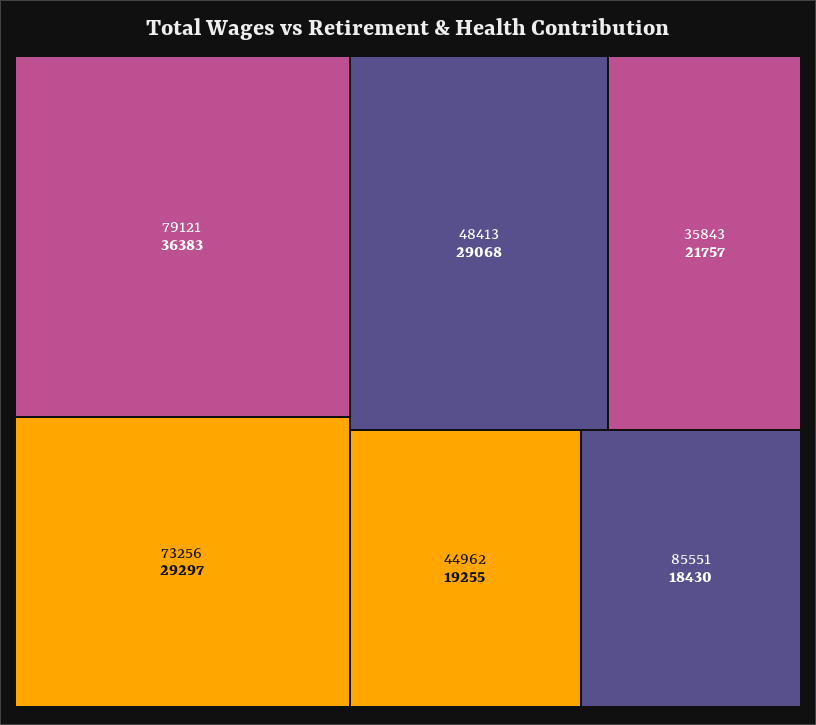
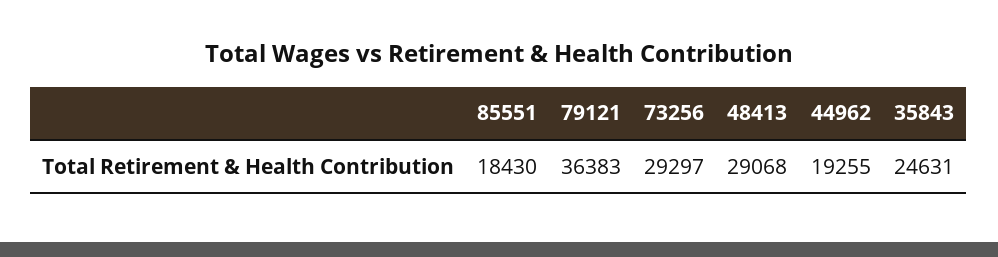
  {
    "79121": 36383,
    "73256": 29297,
    "48413": 29068,
-   "35843": 21757,
+   "35843": 24631,
    "44962": 19255,
    "85551": 18430
  }

